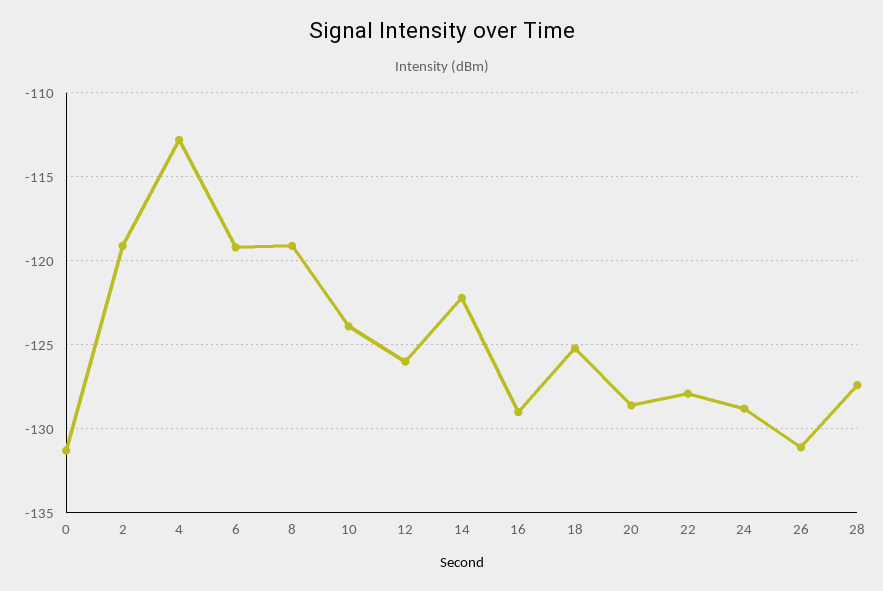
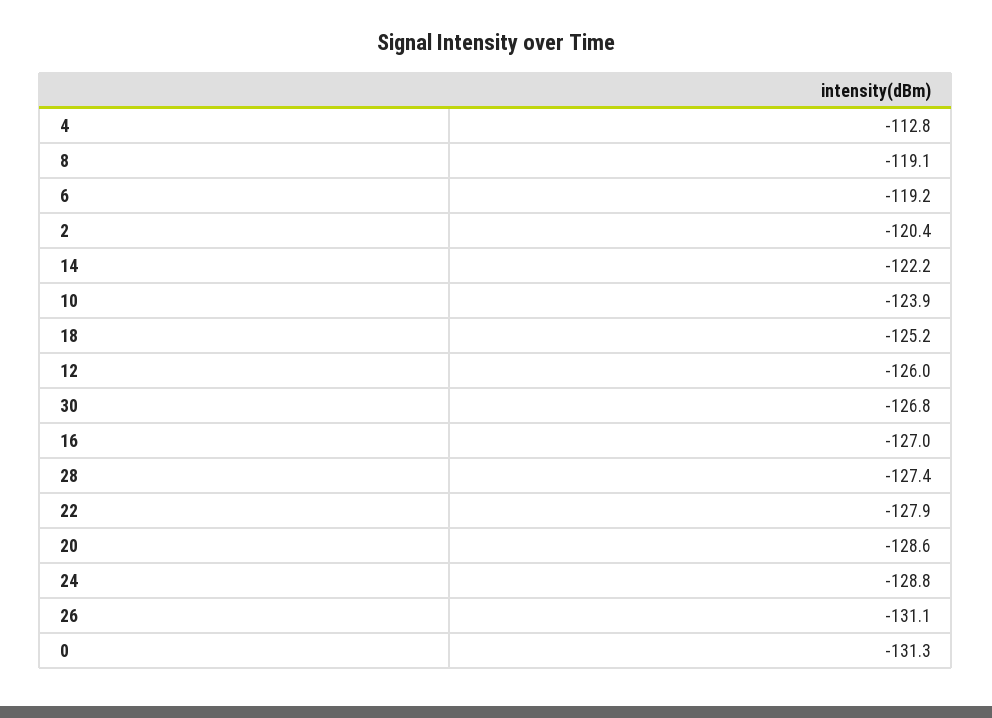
  {
    "0": -131.3,
-   "2": -119,
+   "2": -120.4,
    "4": -112.8,
    "6": -119.2,
    "8": -119.1,
    "10": -123.9,
    "12": -126,
    "14": -122.2,
-   "16": -129,
+   "16": -127,
    "18": -125.2,
    "20": -128.6,
    "22": -127.9,
    "24": -128.8,
    "26": -131.1,
-   "28": -127.4
+   "28": -127.4,
+   "30": -126.8
  }

